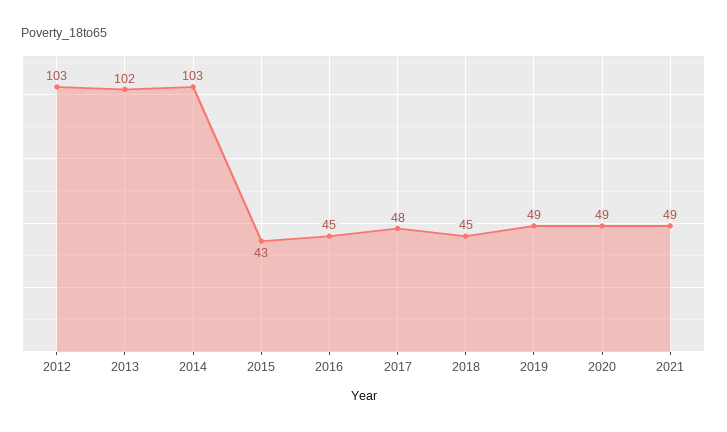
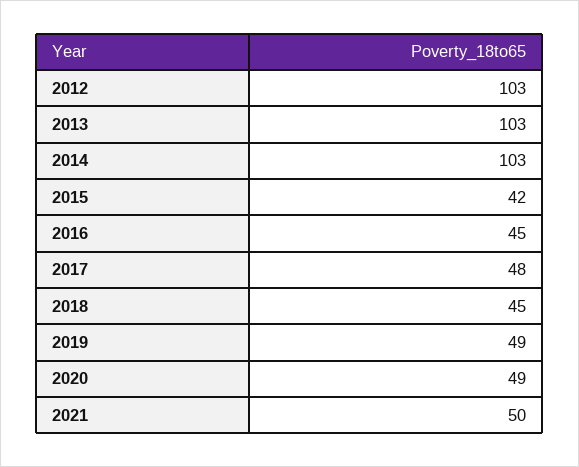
  {
    "2012": 103,
-   "2013": 102,
+   "2013": 103,
    "2014": 103,
-   "2015": 43,
+   "2015": 42,
    "2016": 45,
    "2017": 48,
    "2018": 45,
    "2019": 49,
    "2020": 49,
-   "2021": 49
+   "2021": 50
  }

